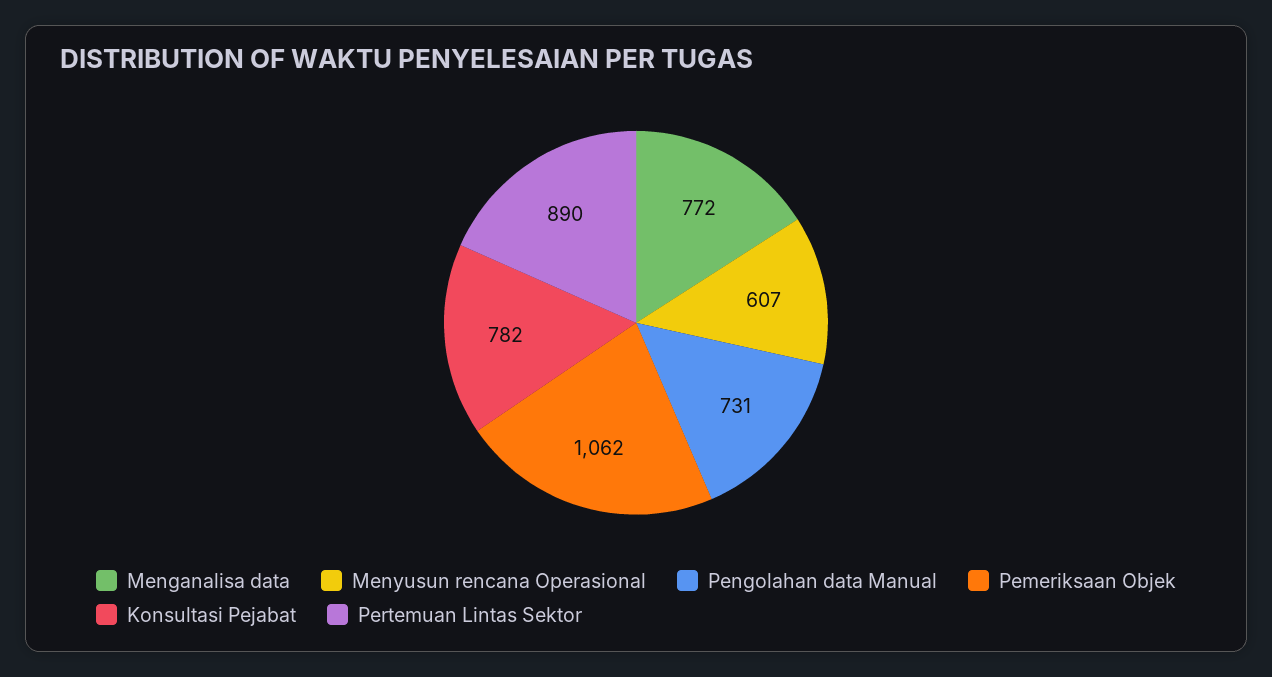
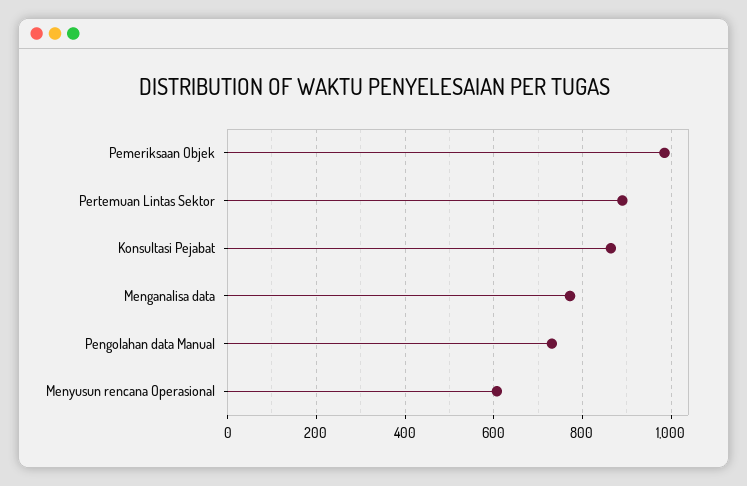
  {
    "Menganalisa data": 772,
    "Menyusun rencana Operasional": 607,
    "Pengolahan data Manual": 731,
-   "Pemeriksaan Objek": 1062,
+   "Pemeriksaan Objek": 980,
-   "Konsultasi Pejabat": 782,
+   "Konsultasi Pejabat": 860,
    "Pertemuan Lintas Sektor": 890
  }

